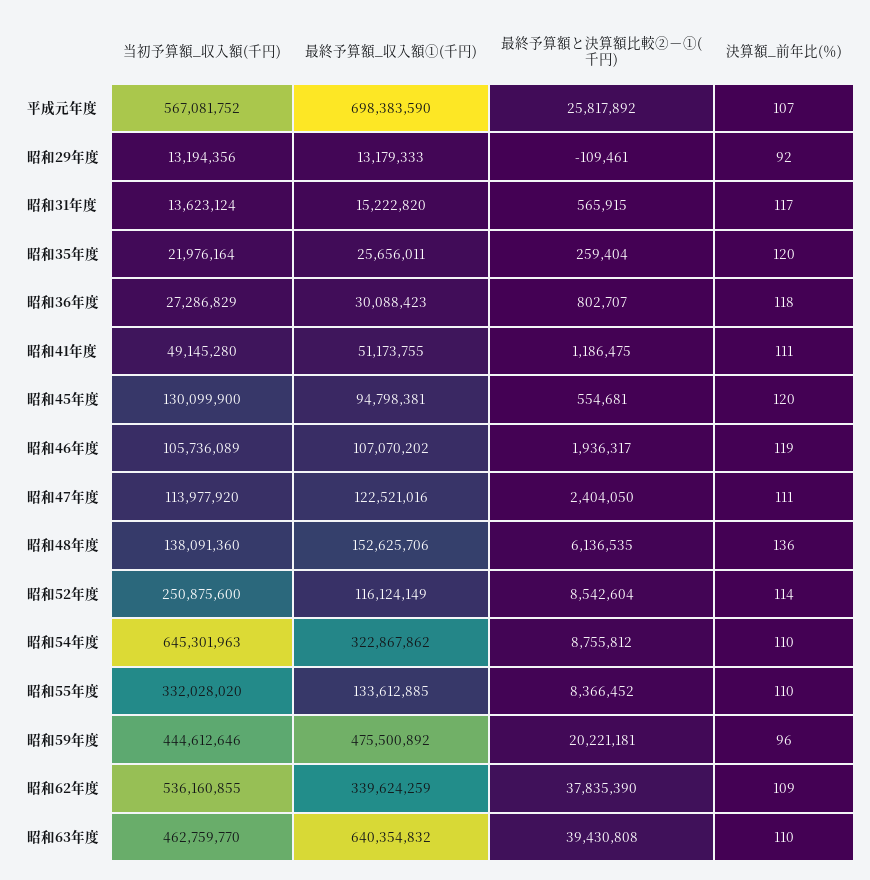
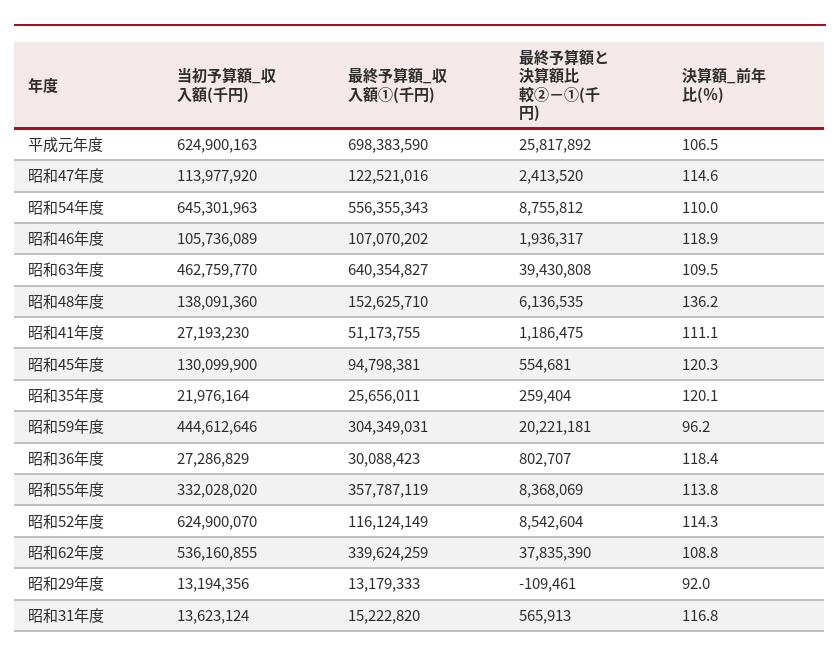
  {
    "当初予算額_収入額(千円)": {
-     "平成元年度": 567081752,
+     "平成元年度": 624900163,
      "昭和29年度": 13194356,
      "昭和31年度": 13623124,
      "昭和35年度": 21976164,
      "昭和36年度": 27286829,
-     "昭和41年度": 49145280,
+     "昭和41年度": 27193230,
      "昭和45年度": 130099900,
      "昭和46年度": 105736089,
      "昭和47年度": 113977920,
      "昭和48年度": 138091360,
-     "昭和52年度": 250875600,
+     "昭和52年度": 624900070,
      "昭和54年度": 645301963,
      "昭和55年度": 332028020,
      "昭和59年度": 444612646,
      "昭和62年度": 536160855,
      "昭和63年度": 462759770
    },
    "最終予算額_収入額①(千円)": {
      "平成元年度": 698383590,
      "昭和29年度": 13179333,
      "昭和31年度": 15222820,
      "昭和35年度": 25656011,
      "昭和36年度": 30088423,
      "昭和41年度": 51173755,
      "昭和45年度": 94798381,
      "昭和46年度": 107070202,
      "昭和47年度": 122521016,
-     "昭和48年度": 152625706,
+     "昭和48年度": 152625710,
      "昭和52年度": 116124149,
-     "昭和54年度": 322867862,
+     "昭和54年度": 556355343,
-     "昭和55年度": 133612885,
+     "昭和55年度": 357787119,
-     "昭和59年度": 475500892,
+     "昭和59年度": 304349031,
      "昭和62年度": 339624259,
-     "昭和63年度": 640354832
+     "昭和63年度": 640354827
    },
    "最終予算額と決算額比較②－①(千円)": {
      "平成元年度": 25817892,
      "昭和29年度": -109461,
-     "昭和31年度": 565915,
+     "昭和31年度": 565913,
      "昭和35年度": 259404,
      "昭和36年度": 802707,
      "昭和41年度": 1186475,
      "昭和45年度": 554681,
      "昭和46年度": 1936317,
-     "昭和47年度": 2404050,
+     "昭和47年度": 2413520,
      "昭和48年度": 6136535,
      "昭和52年度": 8542604,
      "昭和54年度": 8755812,
-     "昭和55年度": 8366452,
+     "昭和55年度": 8368069,
      "昭和59年度": 20221181,
      "昭和62年度": 37835390,
      "昭和63年度": 39430808
    },
    "決算額_前年比(％)": {
      "平成元年度": 106.5,
      "昭和29年度": 92,
      "昭和31年度": 116.8,
      "昭和35年度": 120.1,
      "昭和36年度": 118.4,
      "昭和41年度": 111.1,
      "昭和45年度": 120.3,
      "昭和46年度": 118.9,
-     "昭和47年度": 111,
+     "昭和47年度": 114.6,
      "昭和48年度": 136.2,
      "昭和52年度": 114.3,
      "昭和54年度": 110,
-     "昭和55年度": 110,
+     "昭和55年度": 113.8,
      "昭和59年度": 96.2,
      "昭和62年度": 108.8,
      "昭和63年度": 109.5
    }
  }

